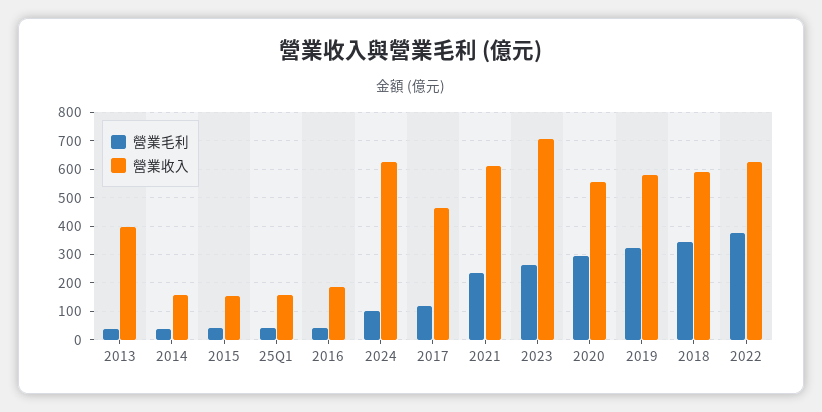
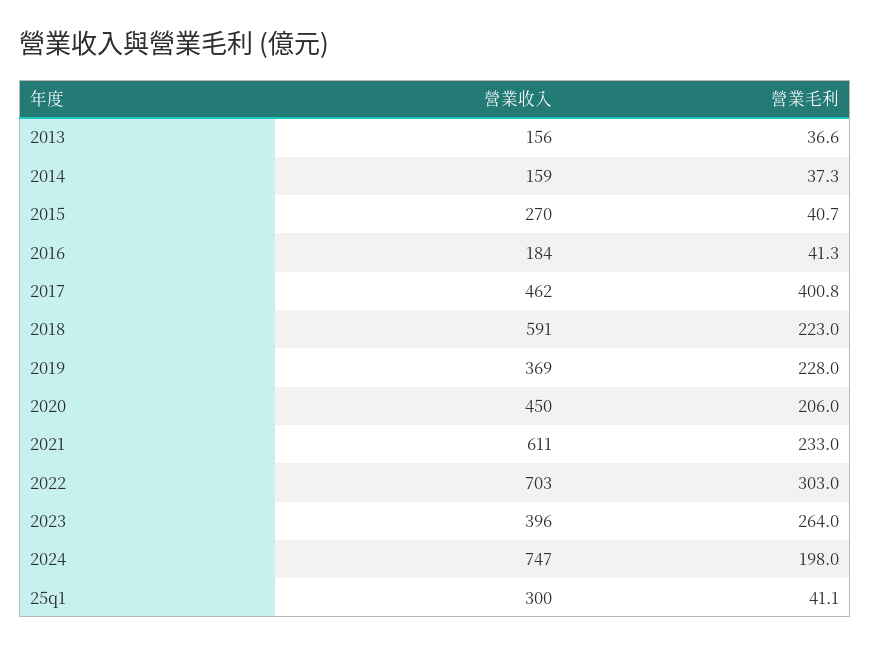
  {
    "營業毛利": {
      "2013": 36.6,
      "2014": 37.3,
      "2015": 40.7,
      "25Q1": 41.1,
      "2016": 41.3,
-     "2024": 100,
+     "2024": 198,
-     "2017": 125,
+     "2017": 400.8,
      "2021": 233,
      "2023": 264,
-     "2020": 300,
+     "2020": 206,
-     "2019": 325,
+     "2019": 228,
-     "2018": 350,
+     "2018": 223,
-     "2022": 375
+     "2022": 303
    },
    "營業收入": {
-     "2013": 400,
+     "2013": 156,
      "2014": 159,
-     "2015": 150,
+     "2015": 270,
-     "25Q1": 150,
+     "25Q1": 300,
      "2016": 184,
-     "2024": 625,
+     "2024": 747,
      "2017": 462,
      "2021": 611,
-     "2023": 700,
+     "2023": 396,
-     "2020": 550,
+     "2020": 450,
-     "2019": 575,
+     "2019": 369,
      "2018": 591,
-     "2022": 625
+     "2022": 703
    }
  }

